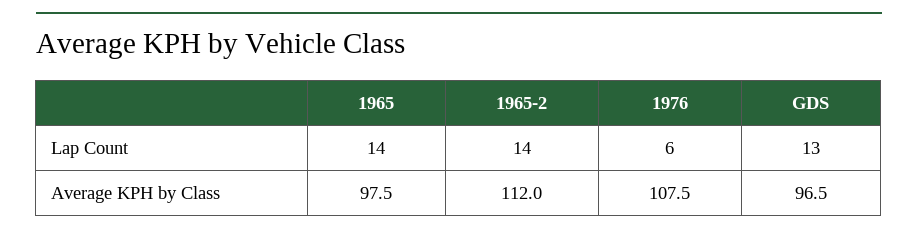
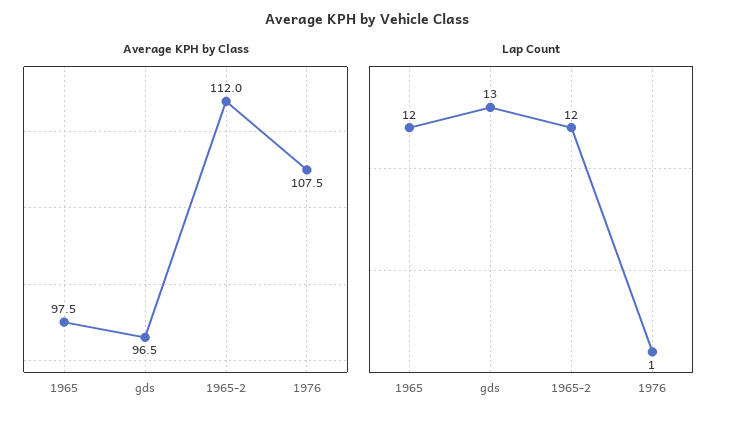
  {
    "Lap Count": {
-     "1965": 14,
+     "1965": 12,
-     "1965-2": 14,
+     "1965-2": 12,
-     "1976": 6,
+     "1976": 1,
      "GDS": 13
    },
    "Average KPH by Class": {
      "1965": 97.5,
      "1965-2": 112,
      "1976": 107.5,
      "GDS": 96.5
    }
  }

